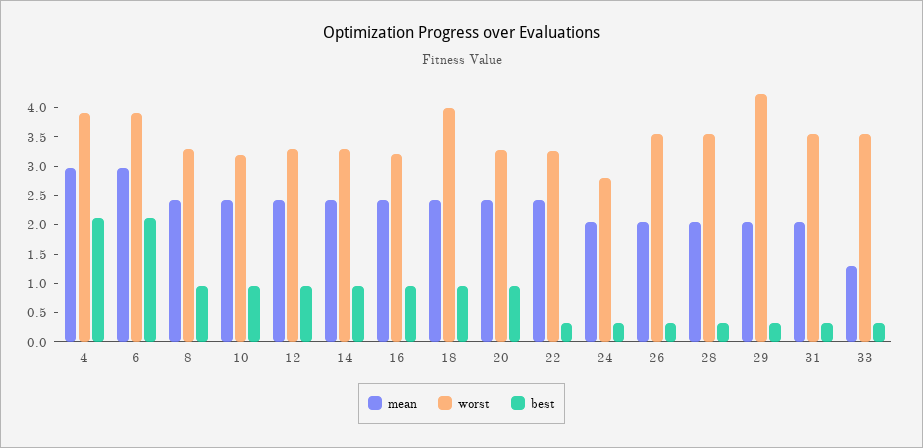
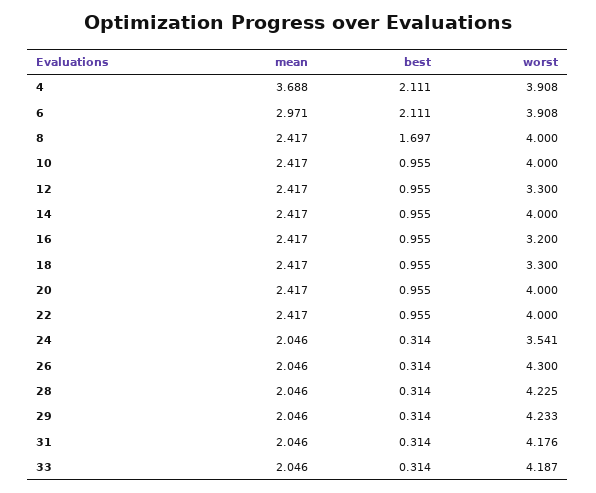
  {
    "mean": {
-     "4": 3,
+     "4": 3.688,
      "6": 2.971,
      "8": 2.417,
      "10": 2.417,
      "12": 2.417,
      "14": 2.417,
      "16": 2.417,
      "18": 2.417,
      "20": 2.417,
      "22": 2.417,
      "24": 2.046,
      "26": 2.046,
      "28": 2.046,
      "29": 2.046,
      "31": 2.046,
-     "33": 1.25
+     "33": 2.046
    },
    "worst": {
      "4": 3.908,
      "6": 3.908,
-     "8": 3.25,
+     "8": 4,
-     "10": 3.25,
+     "10": 4,
      "12": 3.3,
-     "14": 3.25,
+     "14": 4,
      "16": 3.2,
-     "18": 4,
+     "18": 3.3,
-     "20": 3.25,
+     "20": 4,
-     "22": 3.25,
+     "22": 4,
-     "24": 2.75,
+     "24": 3.541,
-     "26": 3.5,
+     "26": 4.3,
-     "28": 3.5,
+     "28": 4.225,
      "29": 4.233,
-     "31": 3.5,
+     "31": 4.176,
-     "33": 3.5
+     "33": 4.187
    },
    "best": {
      "4": 2.111,
      "6": 2.111,
-     "8": 1,
+     "8": 1.697,
      "10": 0.955,
      "12": 0.955,
      "14": 0.955,
      "16": 0.955,
      "18": 0.955,
      "20": 0.955,
-     "22": 0.25,
+     "22": 0.955,
      "24": 0.314,
      "26": 0.314,
      "28": 0.314,
      "29": 0.314,
      "31": 0.314,
      "33": 0.314
    }
  }

